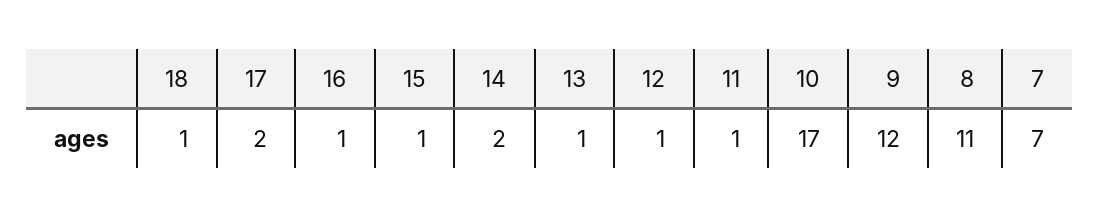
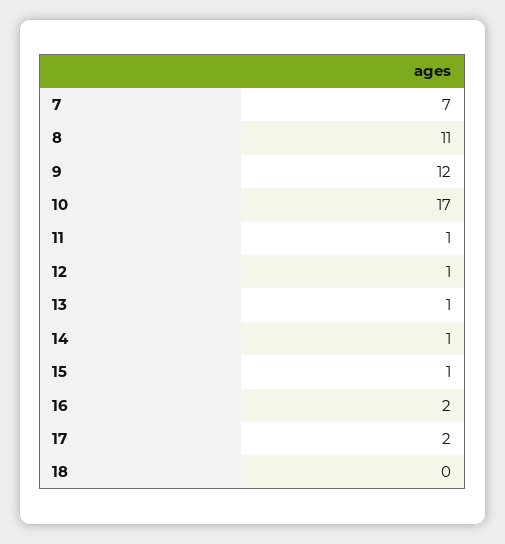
  {
-   "18": 1,
+   "18": 0,
    "17": 2,
-   "16": 1,
+   "16": 2,
    "15": 1,
-   "14": 2,
+   "14": 1,
    "13": 1,
    "12": 1,
    "11": 1,
    "10": 17,
    "9": 12,
    "8": 11,
    "7": 7
  }

